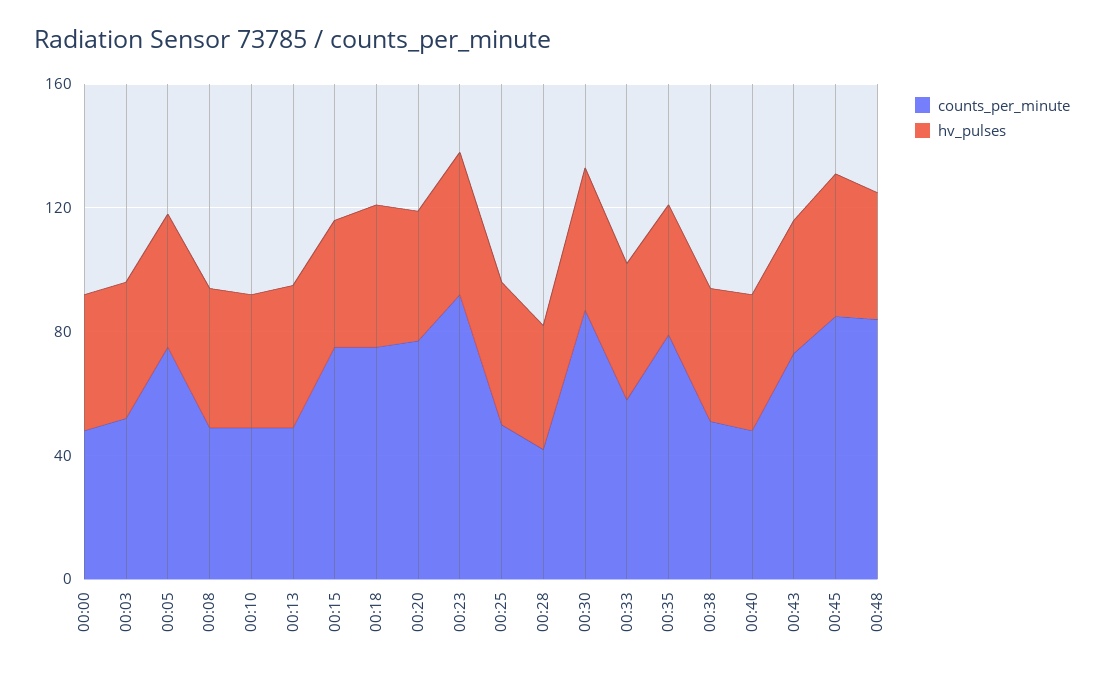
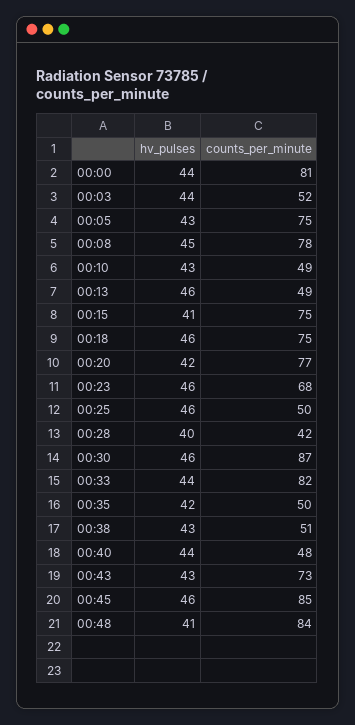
  {
    "counts_per_minute": {
-     "00:00": 50,
+     "00:00": 81,
      "00:03": 52,
      "00:05": 75,
-     "00:08": 50,
+     "00:08": 78,
      "00:10": 49,
      "00:13": 49,
      "00:15": 75,
      "00:18": 75,
      "00:20": 77,
-     "00:23": 90,
+     "00:23": 68,
      "00:25": 50,
      "00:28": 42,
      "00:30": 87,
-     "00:33": 60,
+     "00:33": 82,
-     "00:35": 80,
+     "00:35": 50,
      "00:38": 51,
      "00:40": 48,
      "00:43": 73,
      "00:45": 85,
      "00:48": 84
    },
    "hv_pulses": {
      "00:00": 44,
      "00:03": 44,
      "00:05": 43,
      "00:08": 45,
      "00:10": 43,
      "00:13": 46,
      "00:15": 41,
      "00:18": 46,
      "00:20": 42,
      "00:23": 46,
      "00:25": 46,
      "00:28": 40,
      "00:30": 46,
      "00:33": 44,
      "00:35": 42,
      "00:38": 43,
      "00:40": 44,
      "00:43": 43,
      "00:45": 46,
      "00:48": 41
    }
  }

